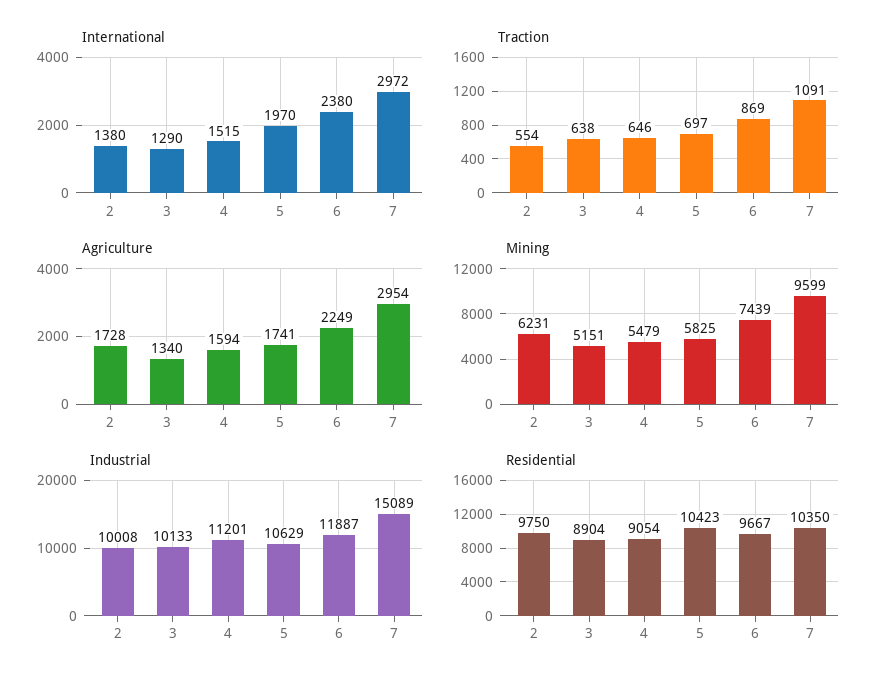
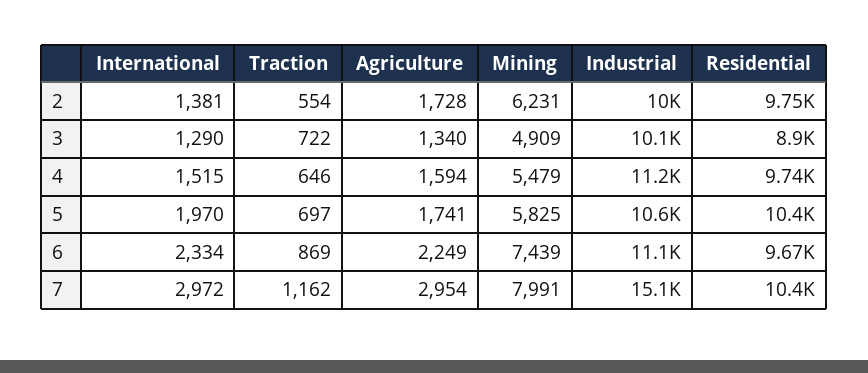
  {
    "International": {
-     "2": 1380,
+     "2": 1381,
      "3": 1290,
      "4": 1515,
      "5": 1970,
-     "6": 2380,
+     "6": 2334,
      "7": 2972
    },
    "Traction": {
      "2": 554,
-     "3": 638,
+     "3": 722,
      "4": 646,
      "5": 697,
      "6": 869,
-     "7": 1091
+     "7": 1162
    },
    "Agriculture": {
      "2": 1728,
      "3": 1340,
      "4": 1594,
      "5": 1741,
      "6": 2249,
      "7": 2954
    },
    "Mining": {
      "2": 6231,
-     "3": 5151,
+     "3": 4909,
      "4": 5479,
      "5": 5825,
      "6": 7439,
-     "7": 9599
+     "7": 7991
    },
    "Industrial": {
      "2": 10008,
      "3": 10133,
      "4": 11201,
      "5": 10629,
-     "6": 11887,
+     "6": 11100,
      "7": 15089
    },
    "Residential": {
      "2": 9750,
      "3": 8904,
-     "4": 9054,
+     "4": 9740,
      "5": 10423,
      "6": 9667,
      "7": 10350
    }
  }

